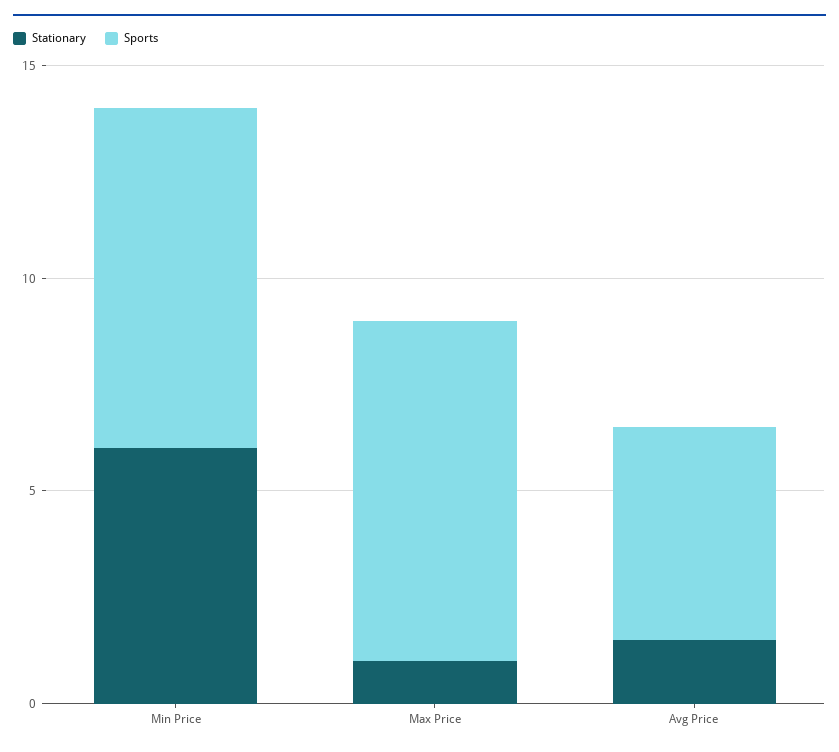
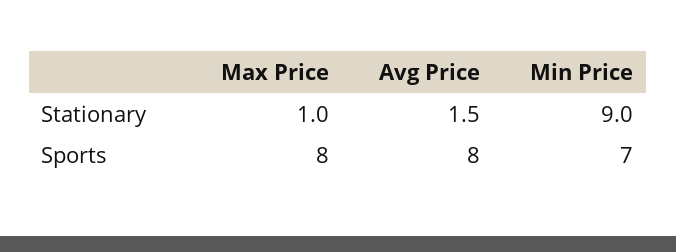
  {
    "Stationary": {
-     "Min Price": 6,
+     "Min Price": 9,
      "Max Price": 1,
      "Avg Price": 1.5
    },
    "Sports": {
-     "Min Price": 8,
+     "Min Price": 7,
      "Max Price": 8,
-     "Avg Price": 5
+     "Avg Price": 8
    }
  }

